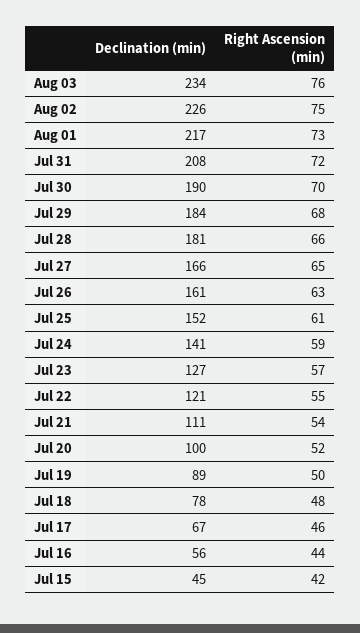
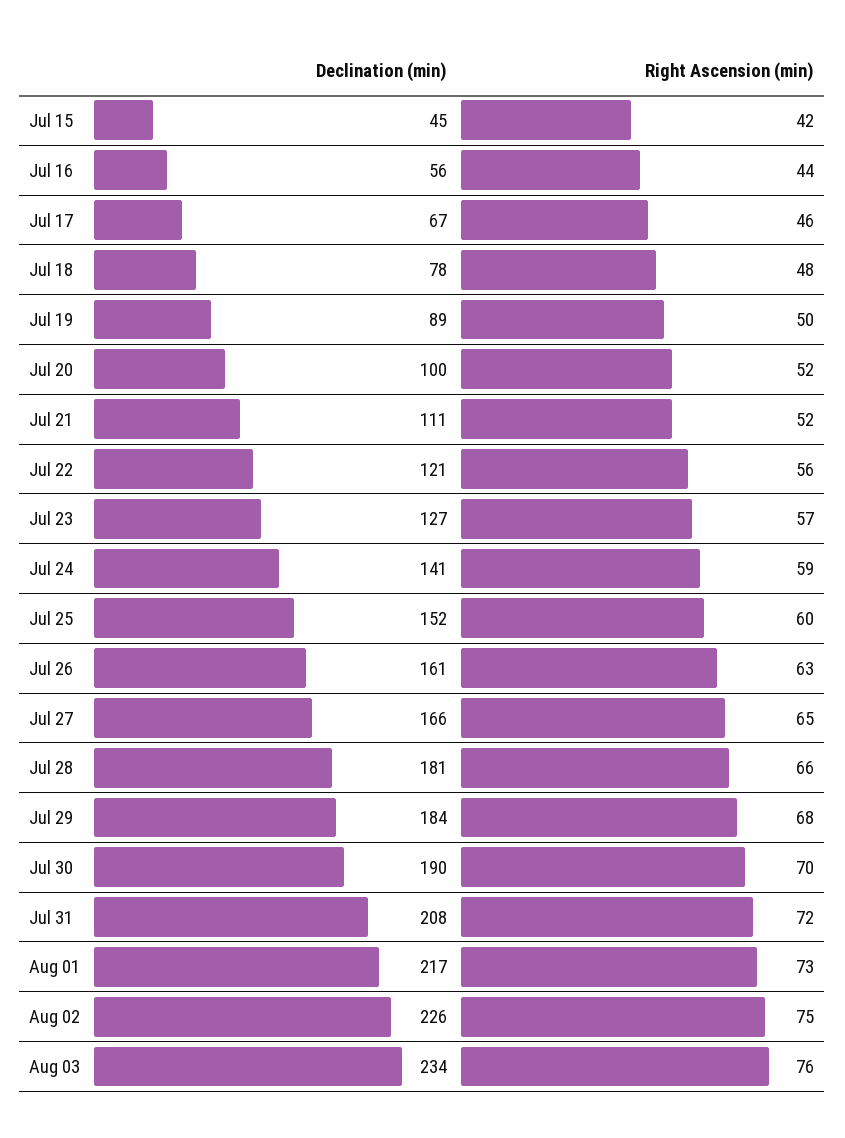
  {
    "Declination (min)": {
      "Aug 03": 234,
      "Aug 02": 226,
      "Aug 01": 217,
      "Jul 31": 208,
      "Jul 30": 190,
      "Jul 29": 184,
      "Jul 28": 181,
      "Jul 27": 166,
      "Jul 26": 161,
      "Jul 25": 152,
      "Jul 24": 141,
      "Jul 23": 127,
      "Jul 22": 121,
      "Jul 21": 111,
      "Jul 20": 100,
      "Jul 19": 89,
      "Jul 18": 78,
      "Jul 17": 67,
      "Jul 16": 56,
      "Jul 15": 45
    },
    "Right Ascension (min)": {
      "Aug 03": 76,
      "Aug 02": 75,
      "Aug 01": 73,
      "Jul 31": 72,
      "Jul 30": 70,
      "Jul 29": 68,
      "Jul 28": 66,
      "Jul 27": 65,
      "Jul 26": 63,
-     "Jul 25": 61,
+     "Jul 25": 60,
      "Jul 24": 59,
      "Jul 23": 57,
-     "Jul 22": 55,
+     "Jul 22": 56,
-     "Jul 21": 54,
+     "Jul 21": 52,
      "Jul 20": 52,
      "Jul 19": 50,
      "Jul 18": 48,
      "Jul 17": 46,
      "Jul 16": 44,
      "Jul 15": 42
    }
  }

